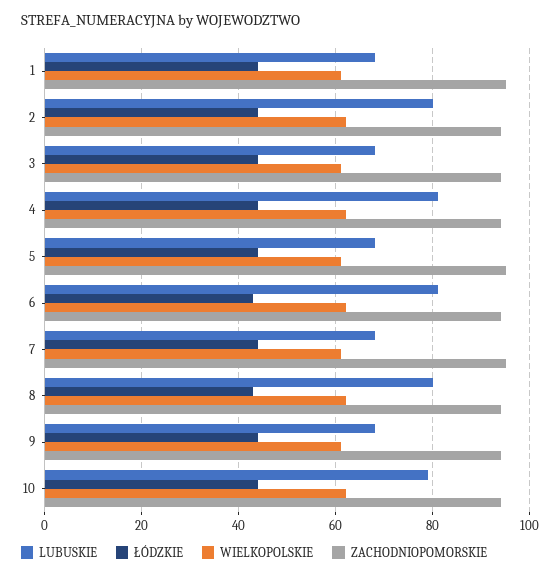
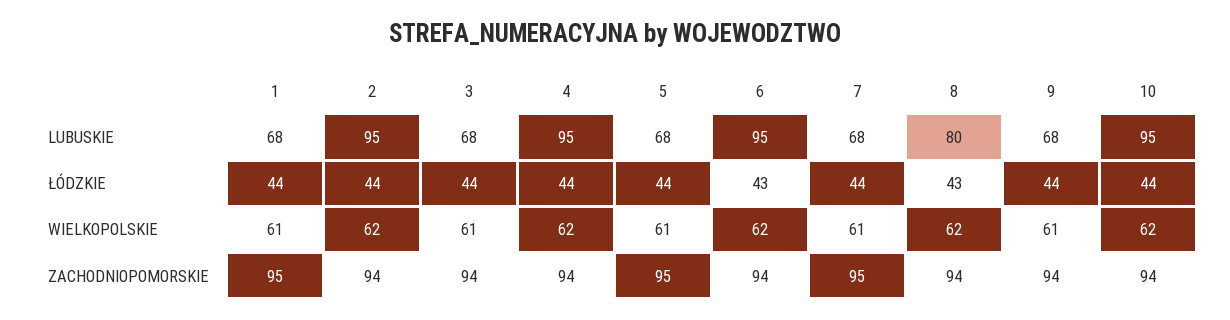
  {
    "LUBUSKIE": {
      "1": 68,
-     "2": 80,
+     "2": 95,
      "3": 68,
-     "4": 80,
+     "4": 95,
      "5": 68,
-     "6": 80,
+     "6": 95,
      "7": 68,
      "8": 80,
      "9": 68,
-     "10": 80
+     "10": 95
    },
    "ŁÓDZKIE": {
      "1": 44,
      "2": 44,
      "3": 44,
      "4": 44,
      "5": 44,
      "6": 43,
      "7": 44,
      "8": 43,
      "9": 44,
      "10": 44
    },
    "WIELKOPOLSKIE": {
      "1": 61,
      "2": 62,
      "3": 61,
      "4": 62,
      "5": 61,
      "6": 62,
      "7": 61,
      "8": 62,
      "9": 61,
      "10": 62
    },
    "ZACHODNIOPOMORSKIE": {
      "1": 95,
      "2": 94,
      "3": 94,
      "4": 94,
      "5": 95,
      "6": 94,
      "7": 95,
      "8": 94,
      "9": 94,
      "10": 94
    }
  }

